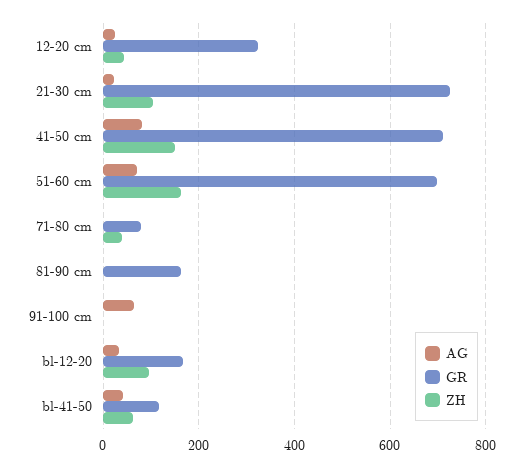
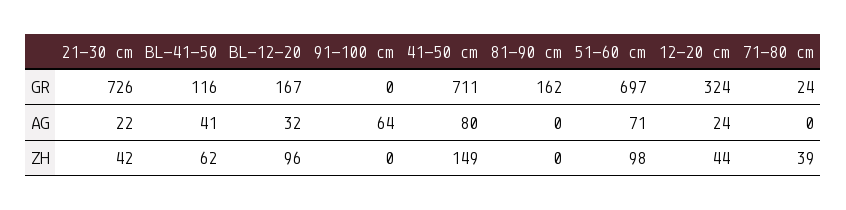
  {
    "AG": {
      "12-20 cm": 24,
      "21-30 cm": 22,
      "41-50 cm": 80,
      "51-60 cm": 71,
      "71-80 cm": 0,
      "81-90 cm": 0,
      "91-100 cm": 64,
      "bl-12-20": 32,
      "bl-41-50": 41
    },
    "GR": {
      "12-20 cm": 324,
      "21-30 cm": 726,
      "41-50 cm": 711,
      "51-60 cm": 697,
-     "71-80 cm": 80,
+     "71-80 cm": 24,
      "81-90 cm": 162,
      "91-100 cm": 0,
      "bl-12-20": 167,
      "bl-41-50": 116
    },
    "ZH": {
      "12-20 cm": 44,
-     "21-30 cm": 100,
+     "21-30 cm": 42,
      "41-50 cm": 149,
-     "51-60 cm": 160,
+     "51-60 cm": 98,
      "71-80 cm": 39,
      "81-90 cm": 0,
      "91-100 cm": 0,
      "bl-12-20": 96,
      "bl-41-50": 62
    }
  }

